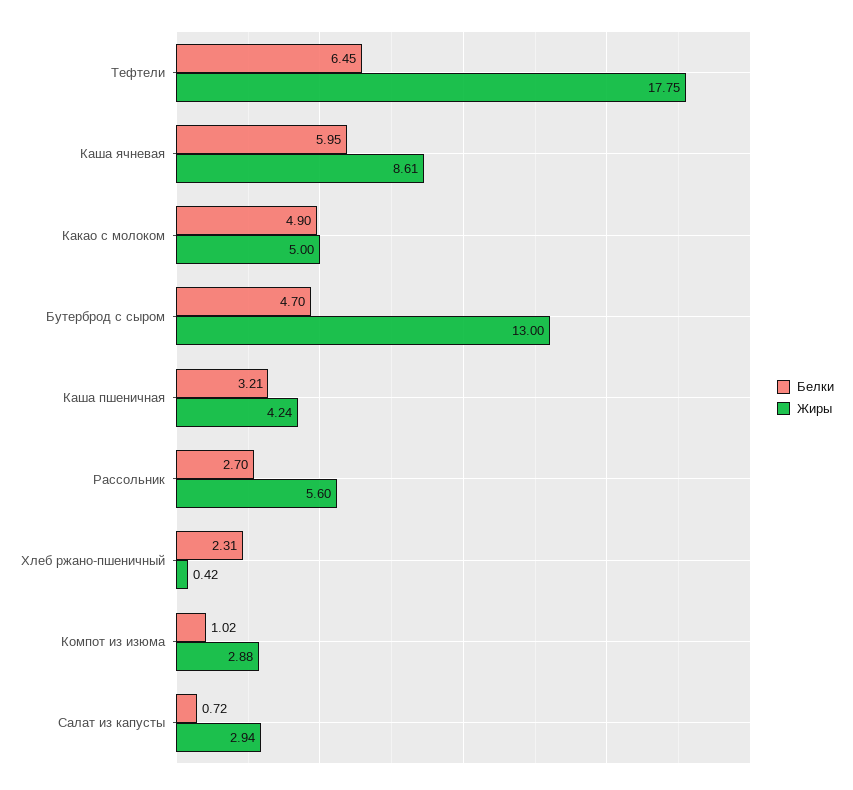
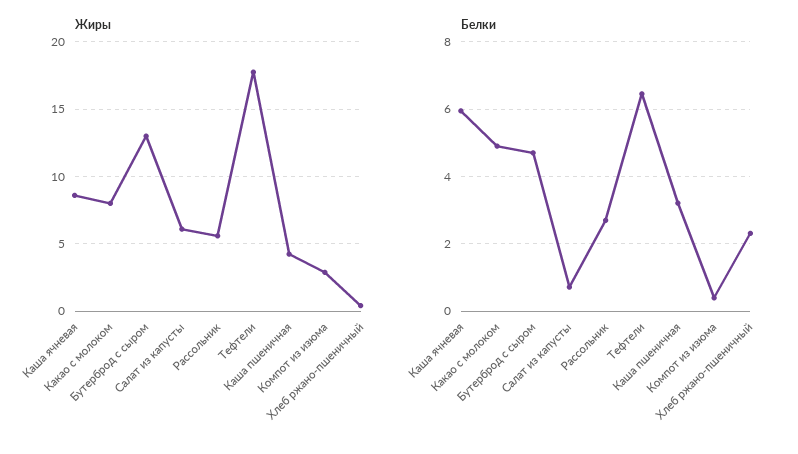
  {
    "Белки": {
      "Тефтели": 6.45,
      "Каша ячневая": 5.95,
      "Какао с молоком": 4.9,
      "Бутерброд с сыром": 4.7,
      "Каша пшеничная": 3.21,
      "Рассольник": 2.7,
      "Хлеб ржано-пшеничный": 2.31,
-     "Компот из изюма": 1.02,
+     "Компот из изюма": 0.4,
      "Салат из капусты": 0.72
    },
    "Жиры": {
      "Тефтели": 17.75,
      "Каша ячневая": 8.61,
-     "Какао с молоком": 5,
+     "Какао с молоком": 8,
      "Бутерброд с сыром": 13,
      "Каша пшеничная": 4.24,
      "Рассольник": 5.6,
      "Хлеб ржано-пшеничный": 0.42,
      "Компот из изюма": 2.88,
-     "Салат из капусты": 2.94
+     "Салат из капусты": 6
    }
  }

